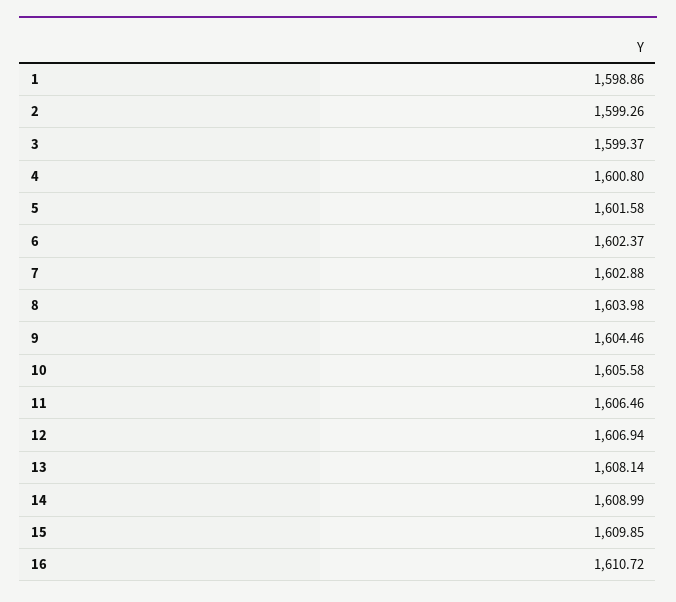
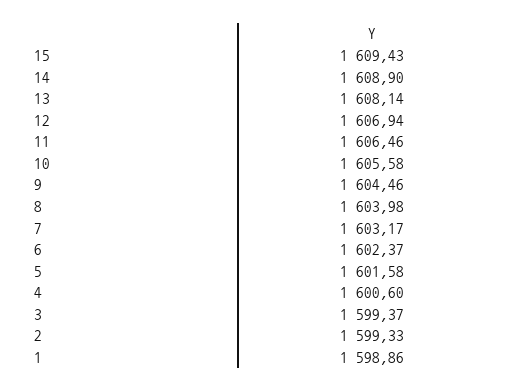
  {
    "1": 1598.86,
-   "2": 1599.26,
+   "2": 1599.33,
    "3": 1599.37,
-   "4": 1600.8,
+   "4": 1600.6,
    "5": 1601.58,
    "6": 1602.37,
-   "7": 1602.88,
+   "7": 1603.17,
    "8": 1603.98,
    "9": 1604.46,
    "10": 1605.58,
    "11": 1606.46,
    "12": 1606.94,
    "13": 1608.14,
-   "14": 1608.99,
+   "14": 1608.9,
-   "15": 1609.85,
+   "15": 1609.43
-   "16": 1610.72
  }

